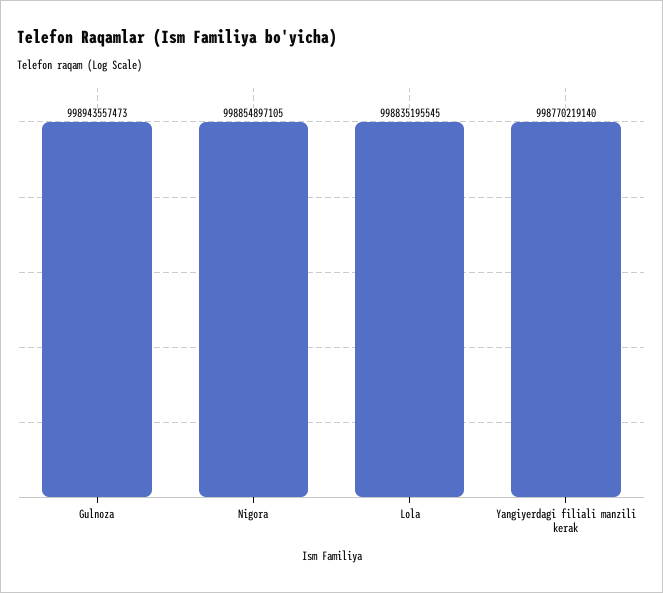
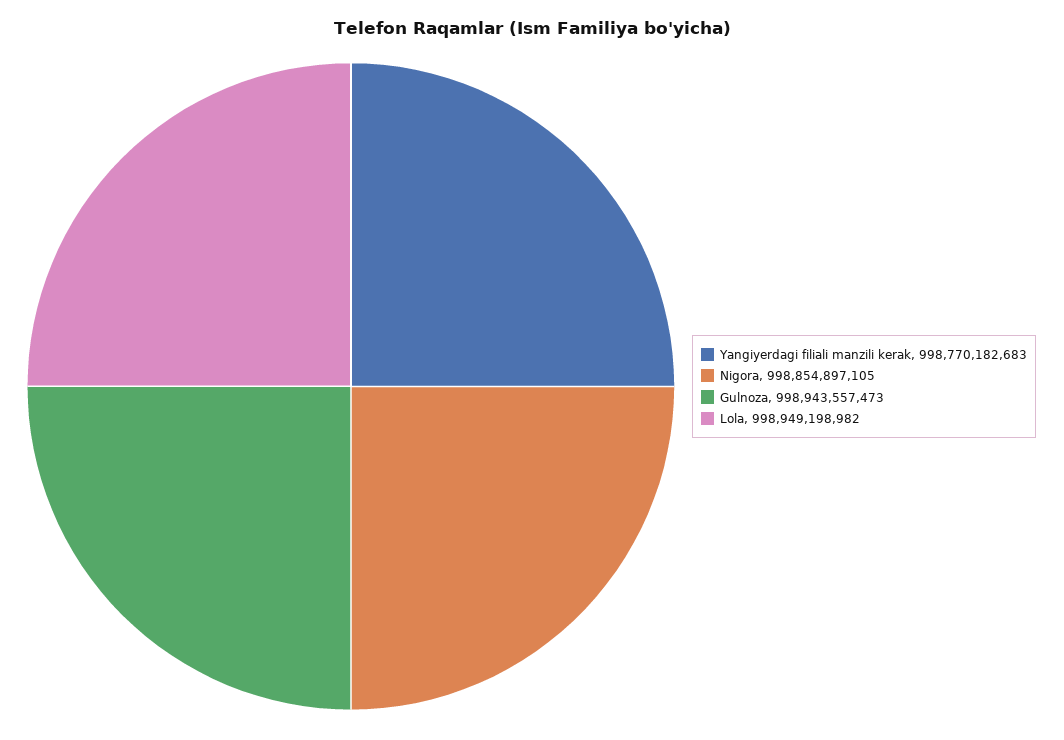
  {
    "Gulnoza": 998943557473,
    "Nigora": 998854897105,
-   "Lola": 998835195545,
+   "Lola": 998949198982,
-   "Yangiyerdagi filiali manzili kerak": 998770219140
+   "Yangiyerdagi filiali manzili kerak": 998770182683
  }

